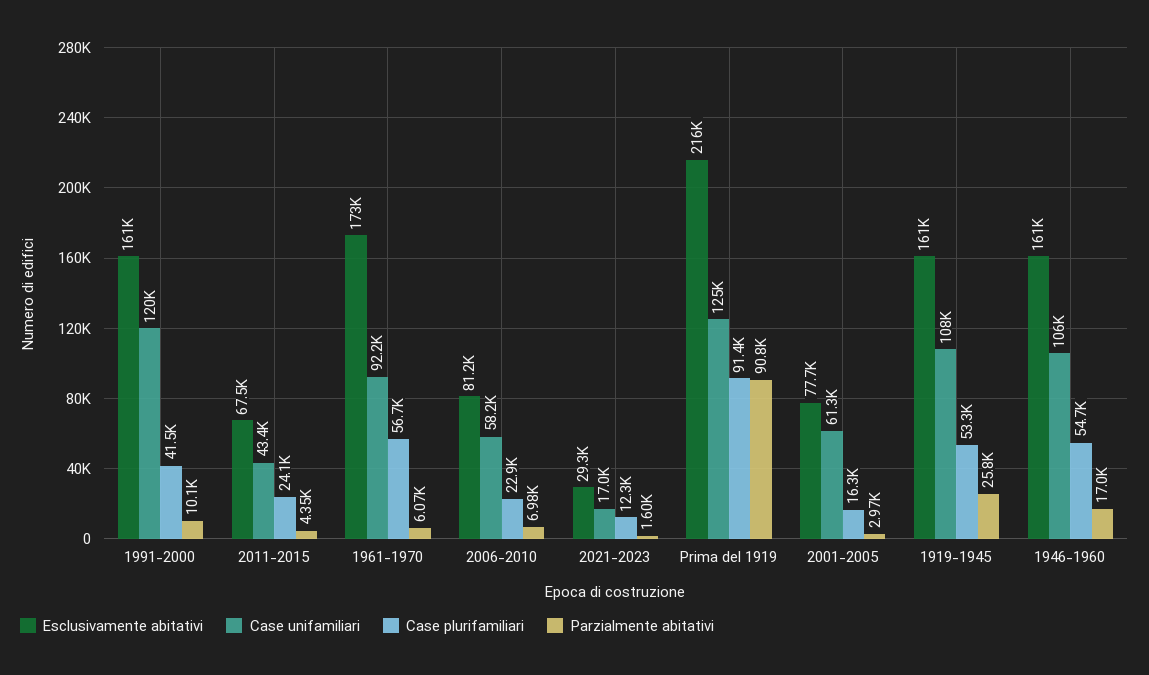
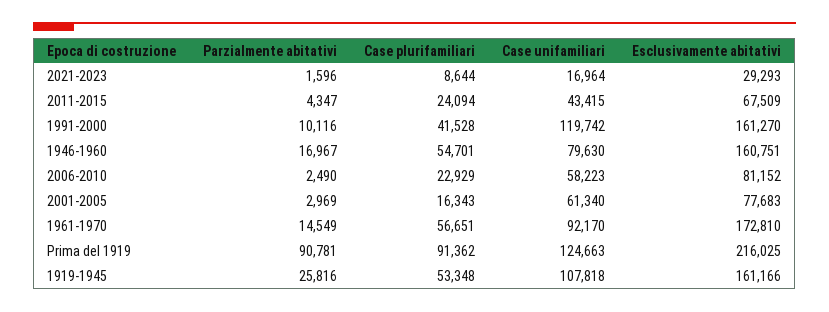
  {
    "Esclusivamente abitativi": {
      "1991-2000": 161270,
      "2011-2015": 67509,
      "1961-1970": 172810,
      "2006-2010": 81152,
      "2021-2023": 29293,
      "Prima del 1919": 216025,
      "2001-2005": 77683,
      "1919-1945": 161166,
      "1946-1960": 160751
    },
    "Case unifamiliari": {
      "1991-2000": 119742,
      "2011-2015": 43415,
      "1961-1970": 92170,
      "2006-2010": 58223,
      "2021-2023": 16964,
      "Prima del 1919": 124663,
      "2001-2005": 61340,
      "1919-1945": 107818,
-     "1946-1960": 106000
+     "1946-1960": 79630
    },
    "Case plurifamiliari": {
      "1991-2000": 41528,
      "2011-2015": 24094,
      "1961-1970": 56651,
      "2006-2010": 22929,
-     "2021-2023": 12300,
+     "2021-2023": 8644,
      "Prima del 1919": 91362,
      "2001-2005": 16343,
      "1919-1945": 53348,
      "1946-1960": 54701
    },
    "Parzialmente abitativi": {
      "1991-2000": 10116,
      "2011-2015": 4347,
-     "1961-1970": 6070,
+     "1961-1970": 14549,
-     "2006-2010": 6980,
+     "2006-2010": 2490,
      "2021-2023": 1596,
      "Prima del 1919": 90781,
      "2001-2005": 2969,
      "1919-1945": 25816,
      "1946-1960": 16967
    }
  }

